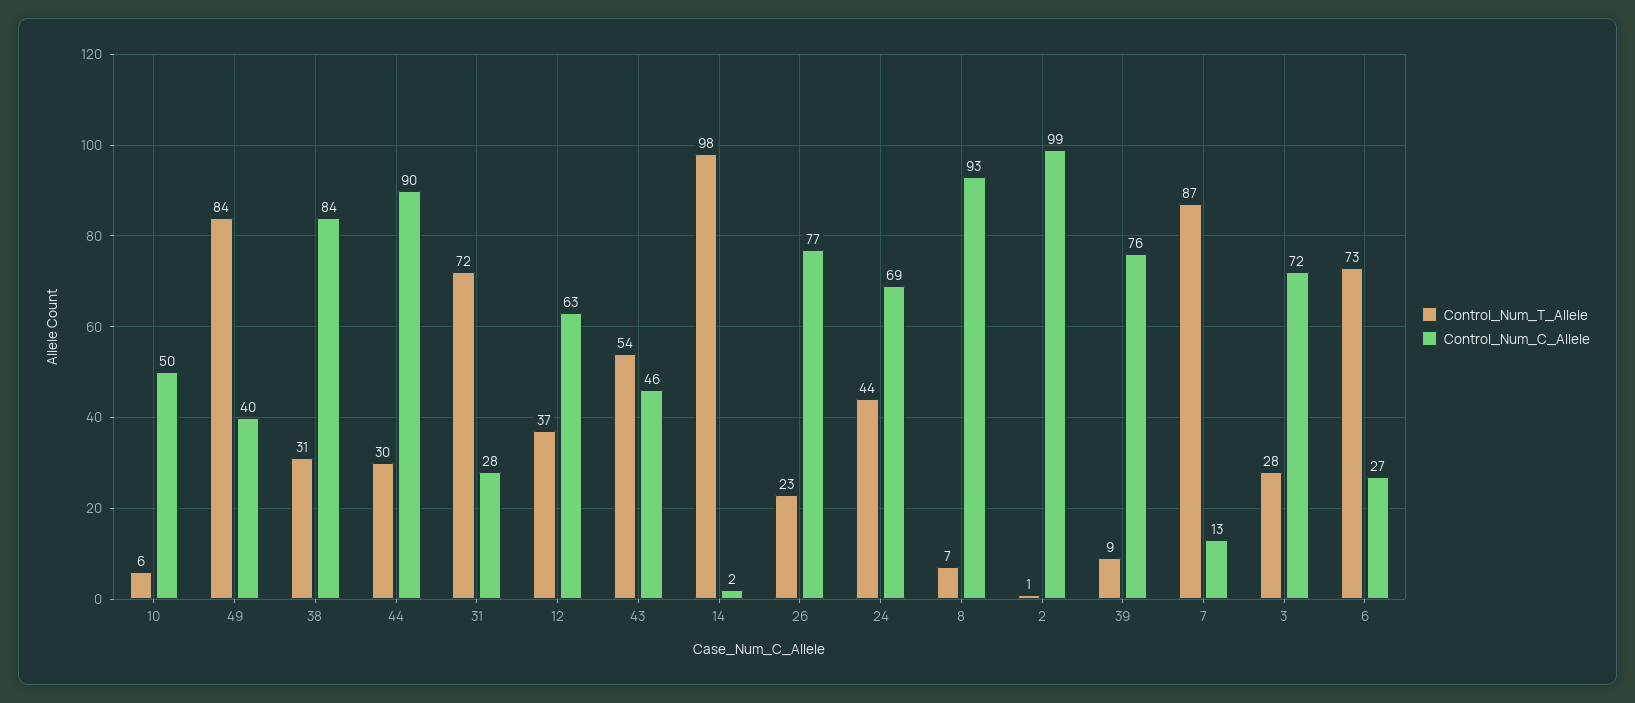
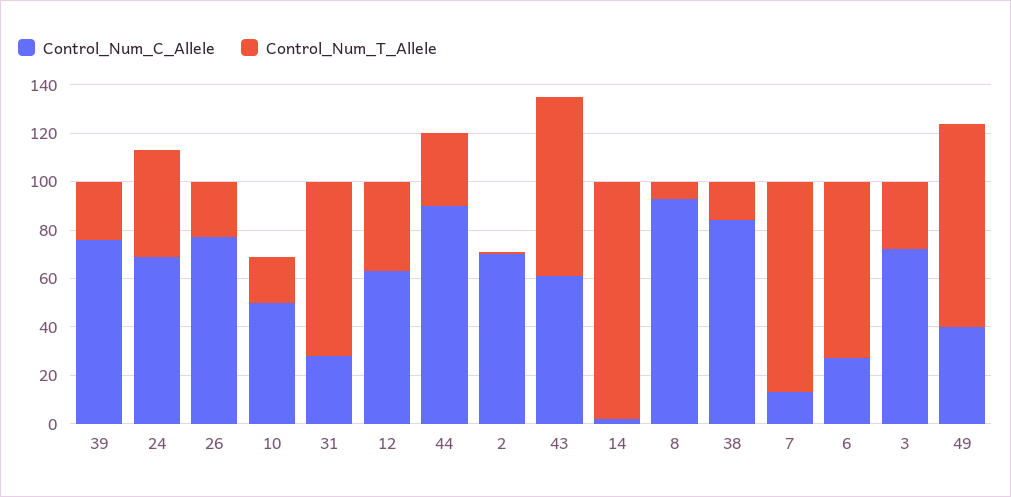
  {
    "Control_Num_T_Allele": {
-     "10": 6,
+     "10": 20,
      "49": 84,
-     "38": 31,
+     "38": 15,
      "44": 30,
      "31": 72,
      "12": 37,
-     "43": 54,
+     "43": 75,
      "14": 98,
      "26": 23,
      "24": 44,
      "8": 7,
      "2": 1,
-     "39": 9,
+     "39": 25,
      "7": 87,
      "3": 28,
      "6": 73
    },
    "Control_Num_C_Allele": {
      "10": 50,
      "49": 40,
      "38": 84,
      "44": 90,
      "31": 28,
      "12": 63,
-     "43": 46,
+     "43": 60,
      "14": 2,
      "26": 77,
      "24": 69,
      "8": 93,
-     "2": 99,
+     "2": 70,
      "39": 76,
      "7": 13,
      "3": 72,
      "6": 27
    }
  }

